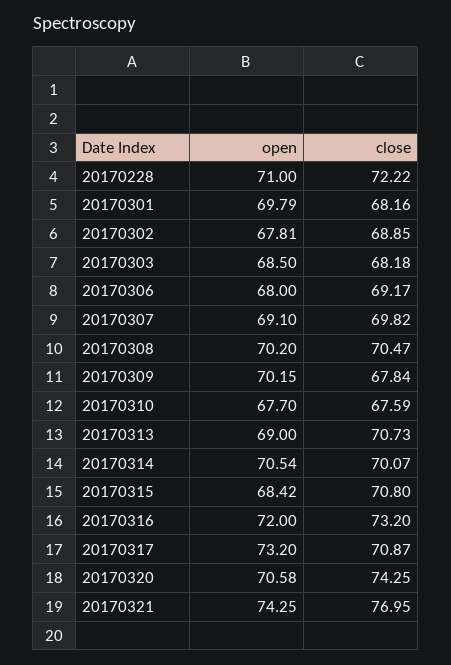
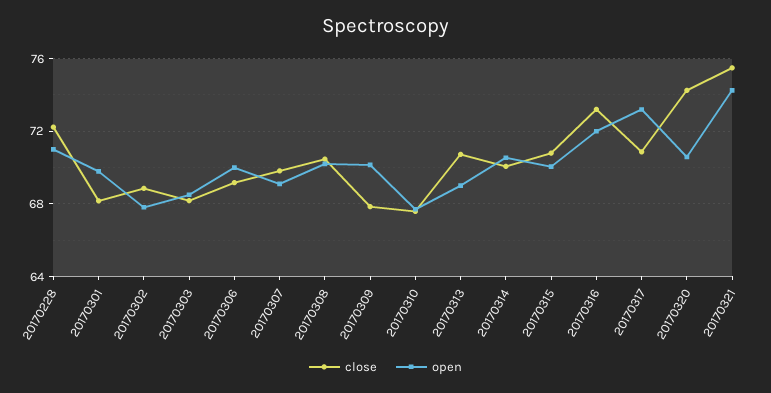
  {
    "open": {
      "20170228": 71,
      "20170301": 69.79,
      "20170302": 67.81,
      "20170303": 68.5,
-     "20170306": 68,
+     "20170306": 70,
      "20170307": 69.1,
      "20170308": 70.2,
      "20170309": 70.15,
      "20170310": 67.7,
      "20170313": 69,
      "20170314": 70.54,
-     "20170315": 68.42,
+     "20170315": 70,
      "20170316": 72,
      "20170317": 73.2,
      "20170320": 70.58,
      "20170321": 74.25
    },
    "close": {
      "20170228": 72.22,
      "20170301": 68.16,
      "20170302": 68.85,
      "20170303": 68.18,
      "20170306": 69.17,
      "20170307": 69.82,
      "20170308": 70.47,
      "20170309": 67.84,
      "20170310": 67.59,
      "20170313": 70.73,
      "20170314": 70.07,
      "20170315": 70.8,
      "20170316": 73.2,
      "20170317": 70.87,
      "20170320": 74.25,
-     "20170321": 76.95
+     "20170321": 75.5
    }
  }

